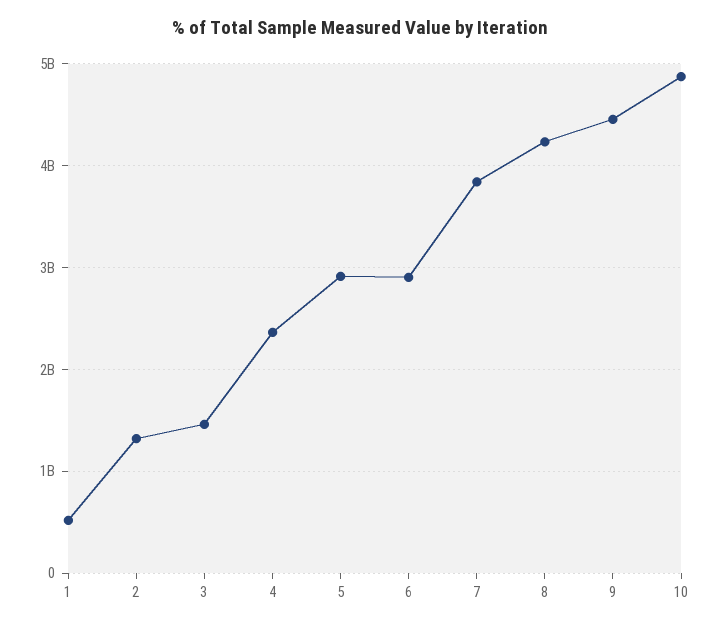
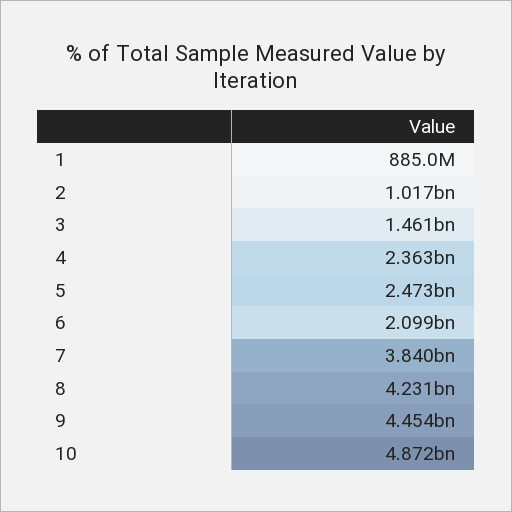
  {
-   "1": 500000000,
+   "1": 885000000,
-   "2": 1300000000,
+   "2": 1017000000,
    "3": 1461000000,
    "4": 2363000000,
-   "5": 2900000000,
+   "5": 2473000000,
-   "6": 2900000000,
+   "6": 2099000000,
    "7": 3840000000,
    "8": 4231000000,
    "9": 4454000000,
    "10": 4872000000
  }

